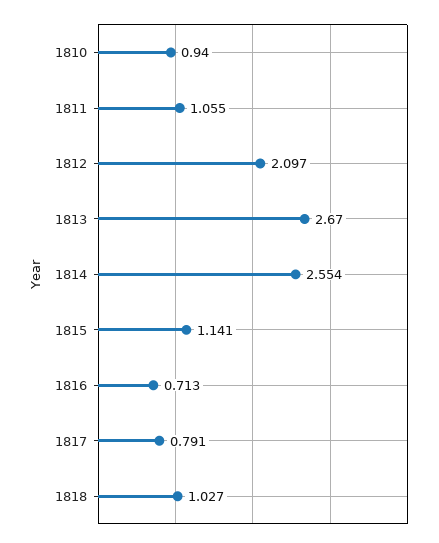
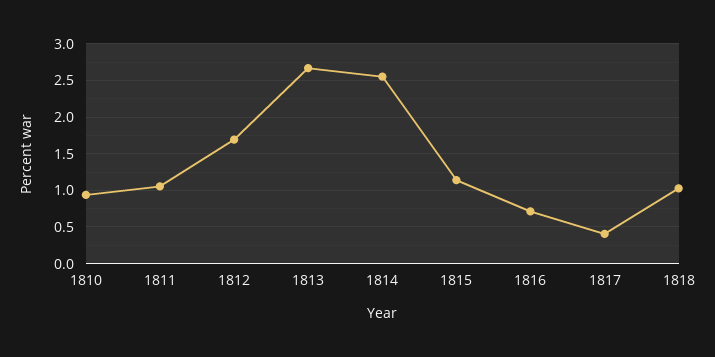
  {
    "1810": 0.94,
    "1811": 1.055,
-   "1812": 2.097,
+   "1812": 1.7,
    "1813": 2.67,
    "1814": 2.554,
    "1815": 1.141,
    "1816": 0.713,
-   "1817": 0.791,
+   "1817": 0.4,
    "1818": 1.027
  }

